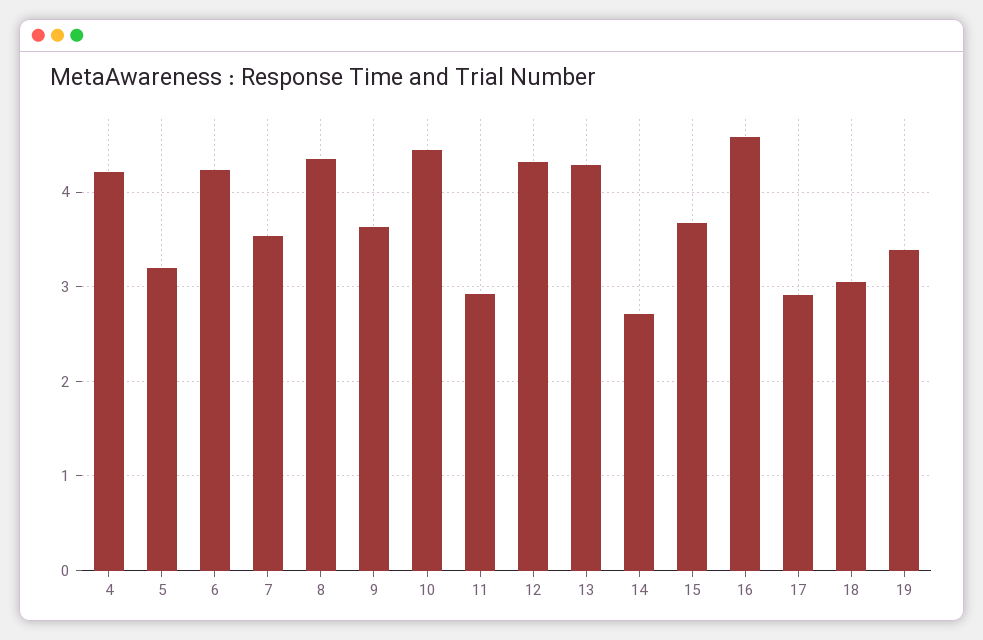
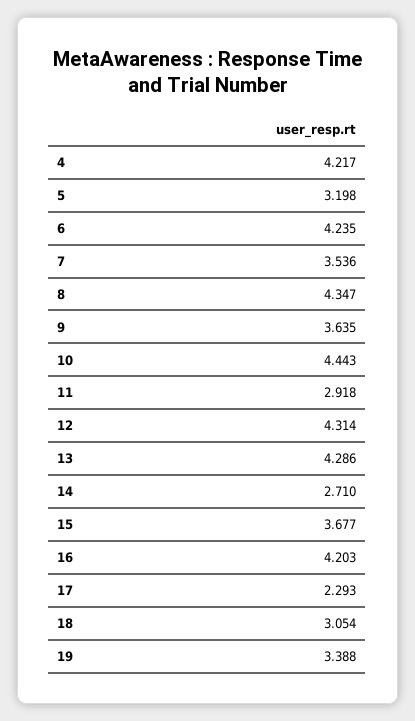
  {
    "4": 4.217,
    "5": 3.198,
    "6": 4.235,
    "7": 3.536,
    "8": 4.347,
    "9": 3.635,
    "10": 4.443,
    "11": 2.918,
    "12": 4.314,
    "13": 4.286,
    "14": 2.71,
    "15": 3.677,
-   "16": 4.6,
+   "16": 4.203,
-   "17": 2.9,
+   "17": 2.293,
    "18": 3.054,
    "19": 3.388
  }

